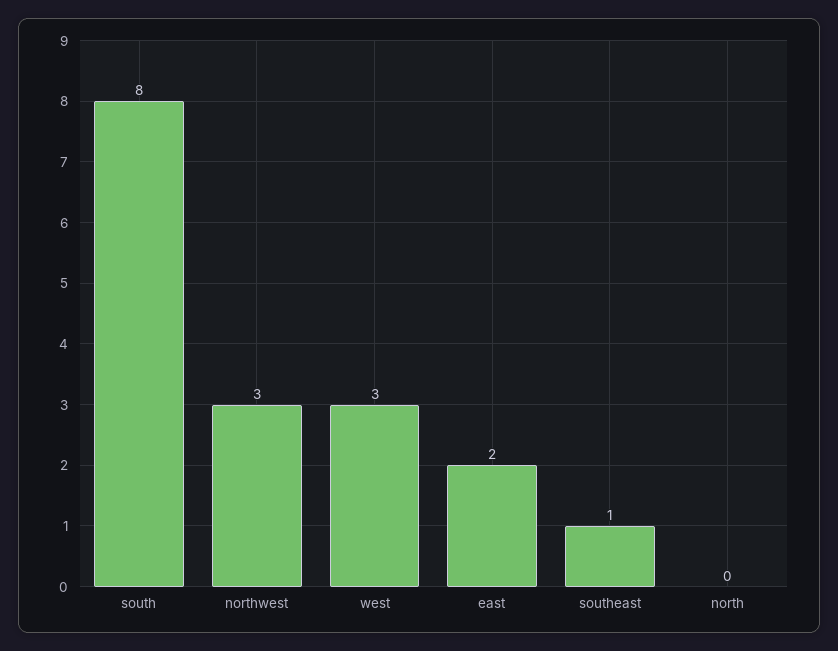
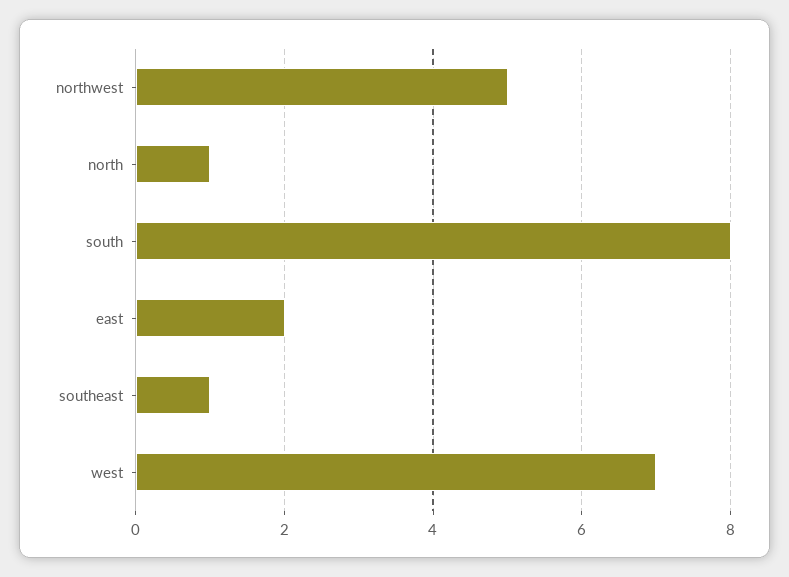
  {
    "south": 8,
-   "northwest": 3,
+   "northwest": 5,
-   "west": 3,
+   "west": 7,
    "east": 2,
    "southeast": 1,
-   "north": 0
+   "north": 1
  }

